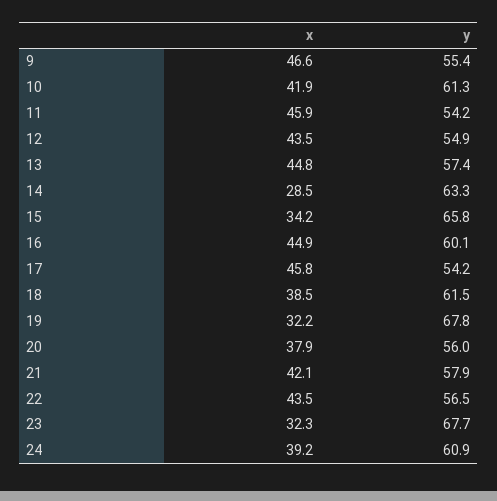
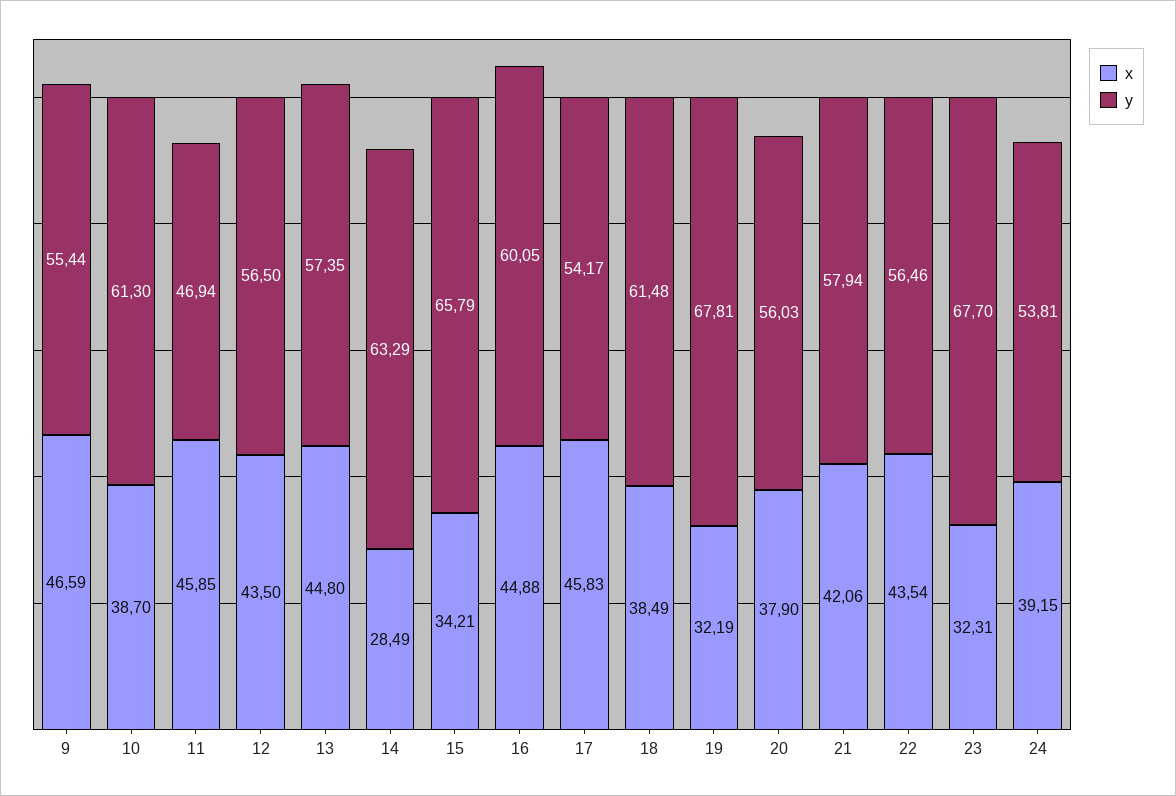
  {
    "x": {
      "9": 46.59,
-     "10": 41.9,
+     "10": 38.7,
      "11": 45.85,
      "12": 43.5,
      "13": 44.8,
      "14": 28.49,
      "15": 34.21,
      "16": 44.88,
      "17": 45.83,
      "18": 38.49,
      "19": 32.19,
      "20": 37.9,
      "21": 42.06,
      "22": 43.54,
      "23": 32.31,
      "24": 39.15
    },
    "y": {
      "9": 55.44,
      "10": 61.3,
-     "11": 54.2,
+     "11": 46.94,
-     "12": 54.9,
+     "12": 56.5,
      "13": 57.35,
      "14": 63.29,
      "15": 65.79,
      "16": 60.05,
      "17": 54.17,
      "18": 61.48,
      "19": 67.81,
      "20": 56.03,
      "21": 57.94,
      "22": 56.46,
      "23": 67.7,
-     "24": 60.9
+     "24": 53.81
    }
  }

